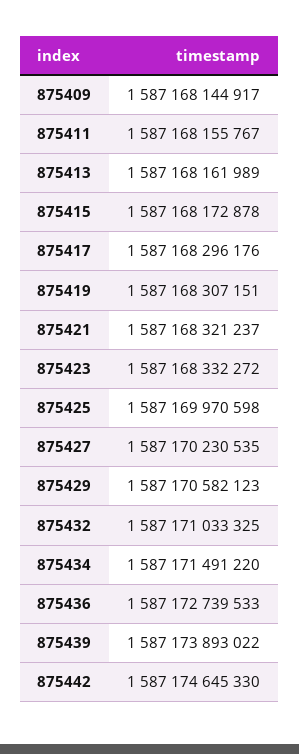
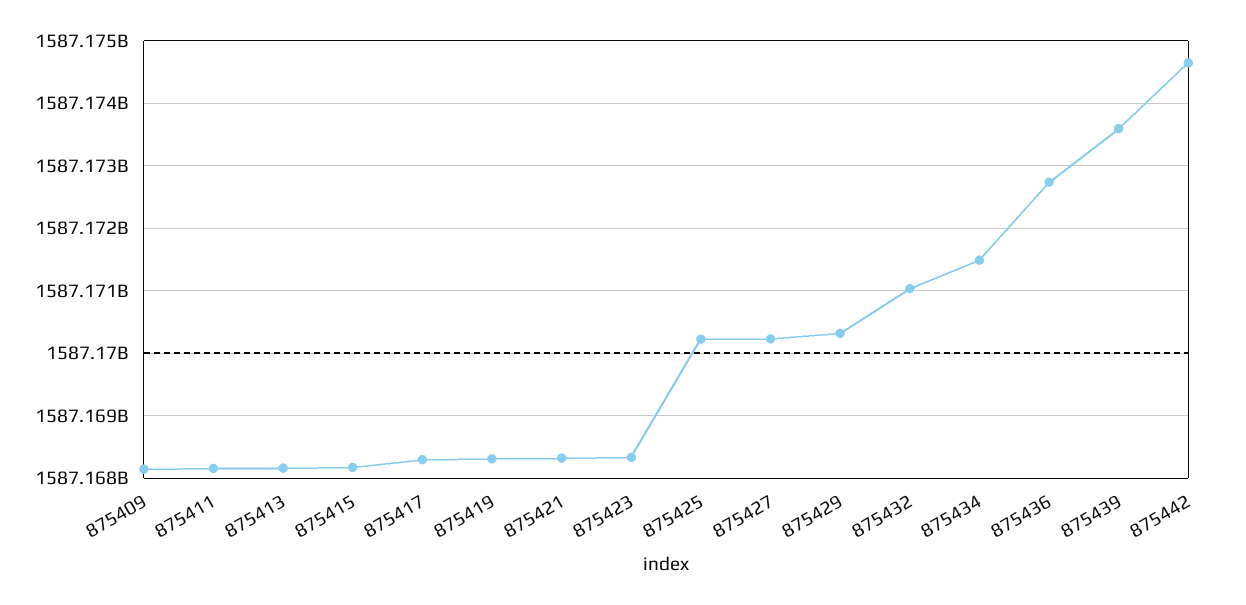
  {
    "875409": 1587168144917,
    "875411": 1587168155767,
    "875413": 1587168161989,
    "875415": 1587168172878,
    "875417": 1587168296176,
    "875419": 1587168307151,
    "875421": 1587168321237,
    "875423": 1587168332272,
-   "875425": 1587169970598,
+   "875425": 1587170200000,
    "875427": 1587170230535,
-   "875429": 1587170582123,
+   "875429": 1587170300000,
    "875432": 1587171033325,
    "875434": 1587171491220,
    "875436": 1587172739533,
-   "875439": 1587173893022,
+   "875439": 1587173600000,
    "875442": 1587174645330
  }

